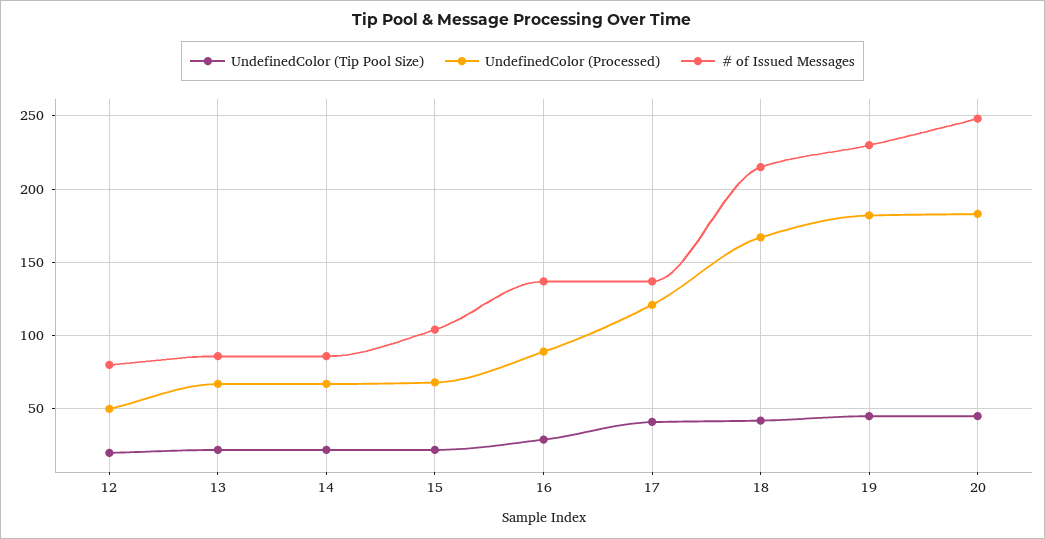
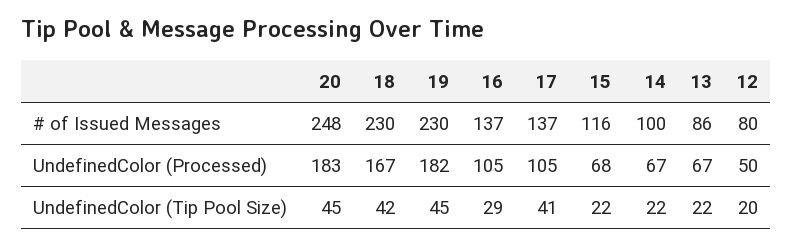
  {
    "UndefinedColor (Tip Pool Size)": {
      "12": 20,
      "13": 22,
      "14": 22,
      "15": 22,
      "16": 29,
      "17": 41,
      "18": 42,
      "19": 45,
      "20": 45
    },
    "UndefinedColor (Processed)": {
      "12": 50,
      "13": 67,
      "14": 67,
      "15": 68,
-     "16": 90,
+     "16": 105,
-     "17": 120,
+     "17": 105,
      "18": 167,
      "19": 182,
      "20": 183
    },
    "# of Issued Messages": {
      "12": 80,
      "13": 86,
-     "14": 85,
+     "14": 100,
-     "15": 105,
+     "15": 116,
      "16": 137,
      "17": 137,
-     "18": 215,
+     "18": 230,
      "19": 230,
      "20": 248
    }
  }

